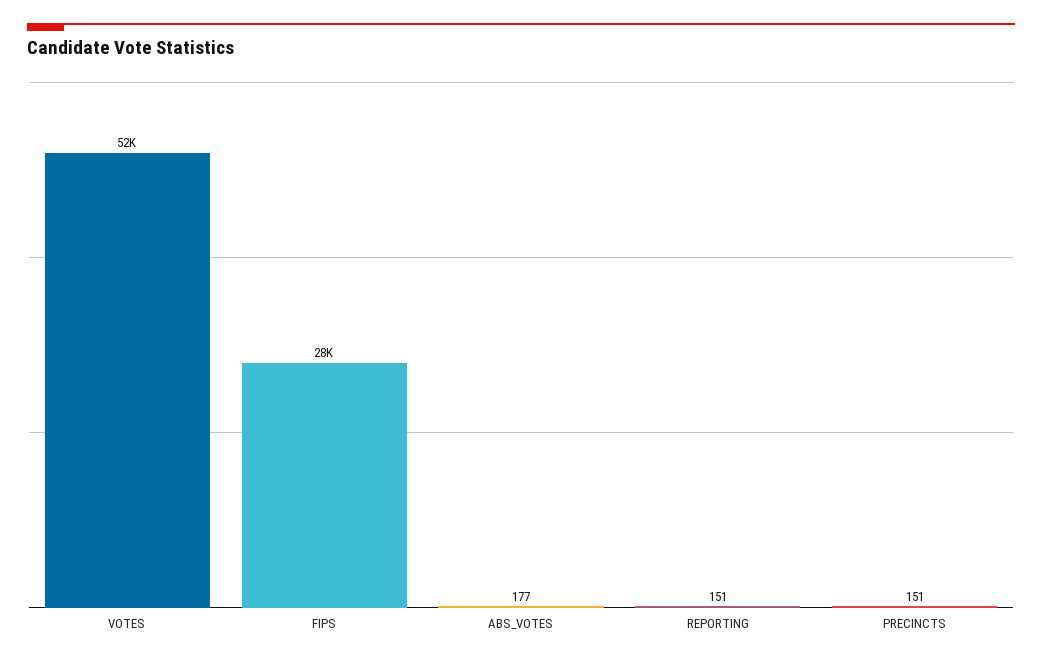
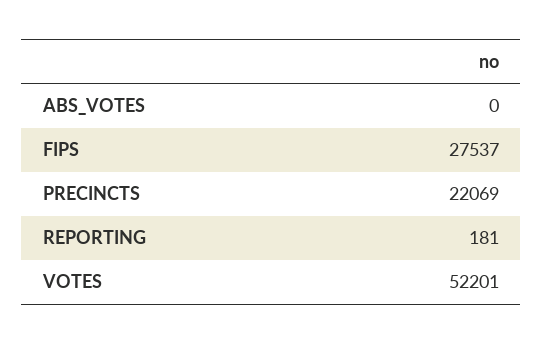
  {
    "VOTES": 52201,
    "FIPS": 27537,
-   "ABS_VOTES": 177,
+   "ABS_VOTES": 0,
-   "REPORTING": 151,
+   "REPORTING": 181,
-   "PRECINCTS": 151
+   "PRECINCTS": 22069
  }

